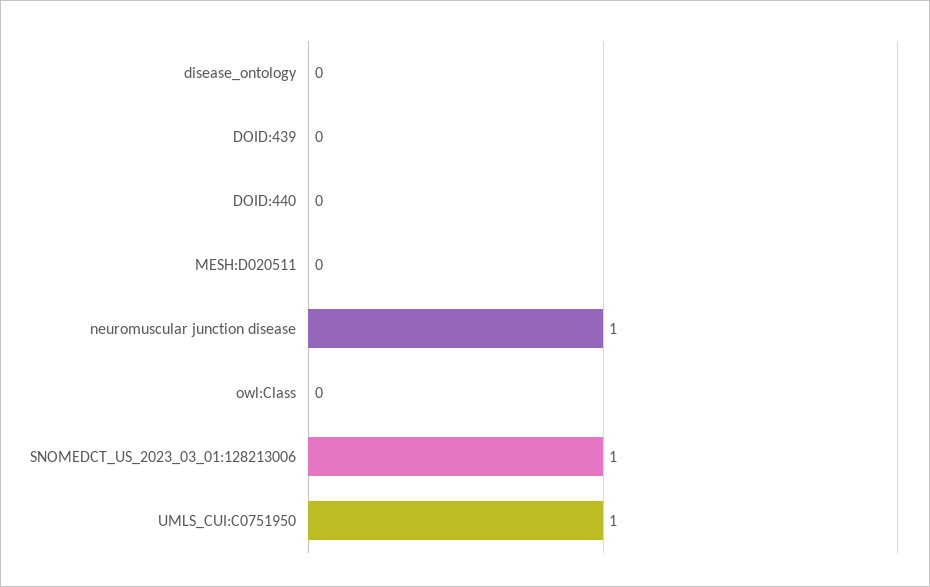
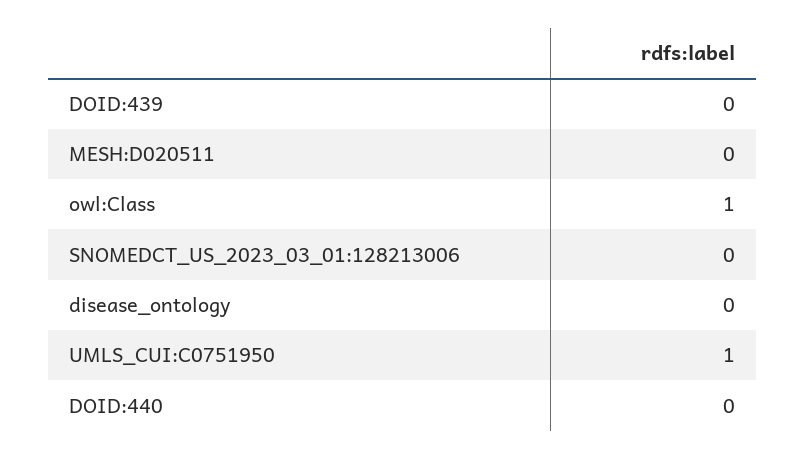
  {
    "disease_ontology": 0,
    "DOID:439": 0,
    "DOID:440": 0,
    "MESH:D020511": 0,
-   "neuromuscular junction disease": 1,
-   "owl:Class": 0,
+   "owl:Class": 1,
-   "SNOMEDCT_US_2023_03_01:128213006": 1,
+   "SNOMEDCT_US_2023_03_01:128213006": 0,
    "UMLS_CUI:C0751950": 1
  }

